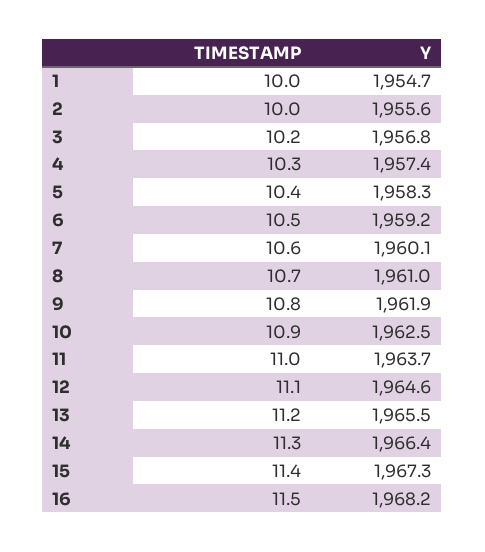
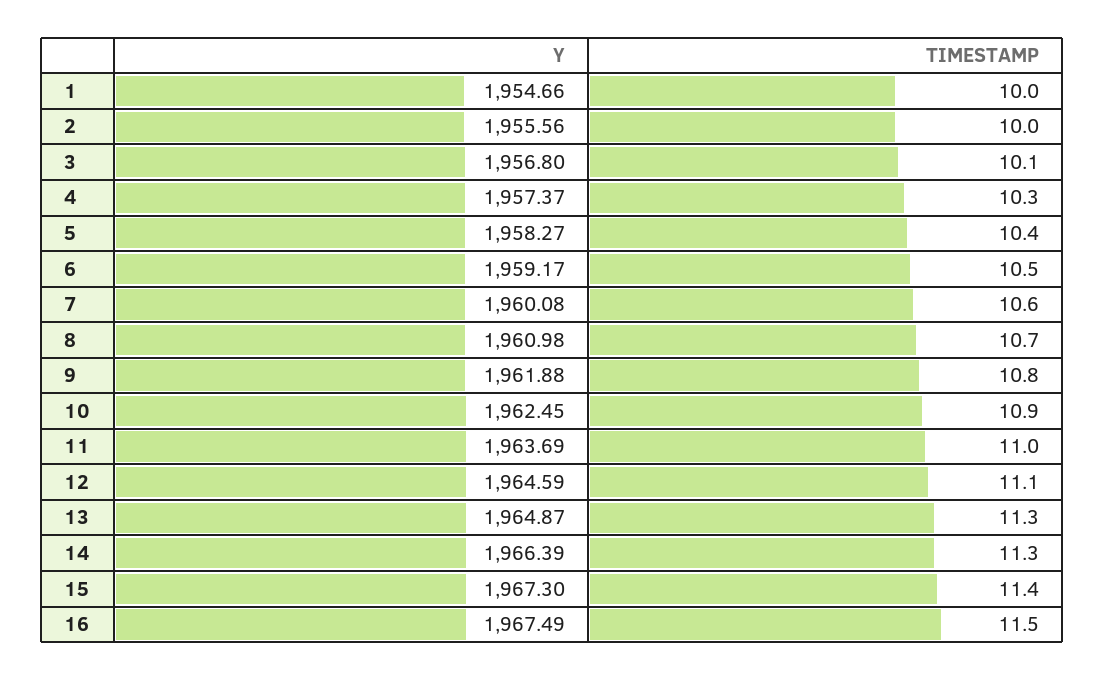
  {
    "TIMESTAMP": {
      "1": 10,
      "2": 10,
-     "3": 10.2,
+     "3": 10.1,
      "4": 10.3,
      "5": 10.4,
      "6": 10.5,
      "7": 10.6,
      "8": 10.7,
      "9": 10.8,
      "10": 10.9,
      "11": 11,
      "12": 11.1,
-     "13": 11.2,
+     "13": 11.3,
      "14": 11.3,
      "15": 11.4,
      "16": 11.5
    },
    "Y": {
      "1": 1954.66,
      "2": 1955.56,
      "3": 1956.8,
      "4": 1957.37,
      "5": 1958.27,
      "6": 1959.17,
      "7": 1960.08,
      "8": 1960.98,
      "9": 1961.88,
      "10": 1962.45,
      "11": 1963.69,
      "12": 1964.59,
-     "13": 1965.5,
+     "13": 1964.87,
      "14": 1966.39,
      "15": 1967.3,
-     "16": 1968.2
+     "16": 1967.49
    }
  }

